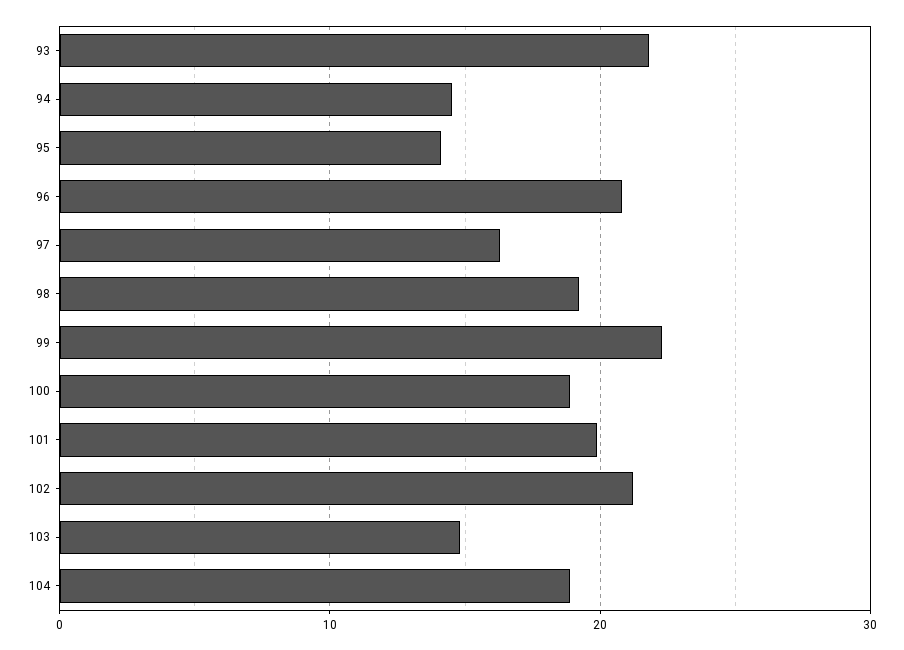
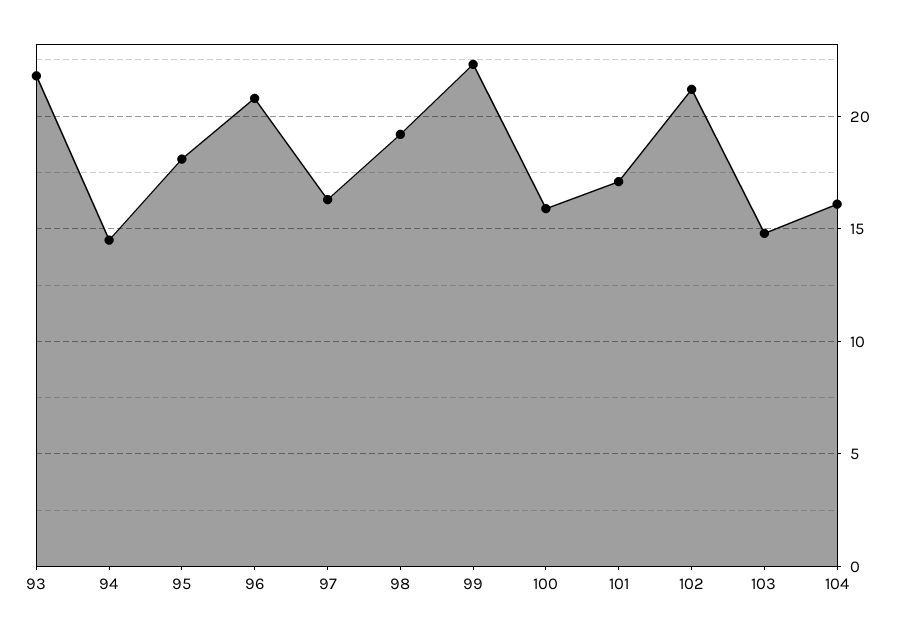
  {
    "93": 22,
    "94": 14.5,
-   "95": 14,
+   "95": 18,
    "96": 21,
    "97": 16.5,
    "98": 19,
    "99": 22.5,
-   "100": 19,
+   "100": 16,
-   "101": 20,
+   "101": 17,
    "102": 21,
    "103": 15,
-   "104": 19
+   "104": 16
  }

